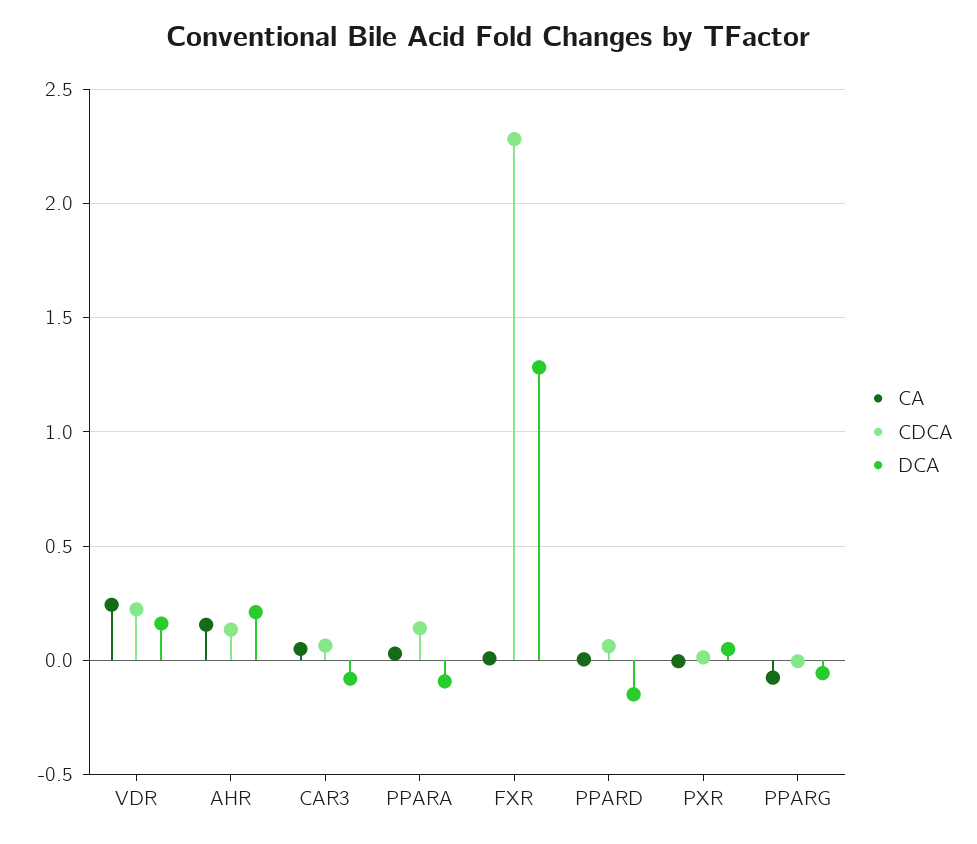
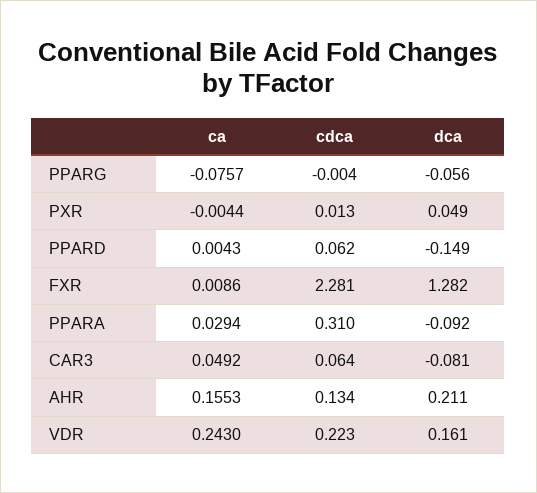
  {
    "CA": {
      "VDR": 0.243,
      "AHR": 0.1553,
      "CAR3": 0.0492,
      "PPARA": 0.0294,
      "FXR": 0.0086,
      "PPARD": 0.0043,
      "PXR": -0.0044,
      "PPARG": -0.0757
    },
    "CDCA": {
      "VDR": 0.223,
      "AHR": 0.134,
      "CAR3": 0.064,
-     "PPARA": 0.15,
+     "PPARA": 0.31,
      "FXR": 2.281,
      "PPARD": 0.062,
      "PXR": 0.013,
      "PPARG": -0.004
    },
    "DCA": {
      "VDR": 0.161,
      "AHR": 0.211,
      "CAR3": -0.081,
      "PPARA": -0.092,
      "FXR": 1.282,
      "PPARD": -0.149,
      "PXR": 0.049,
      "PPARG": -0.056
    }
  }

